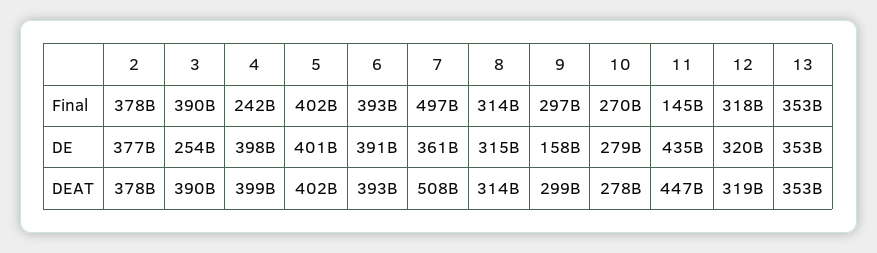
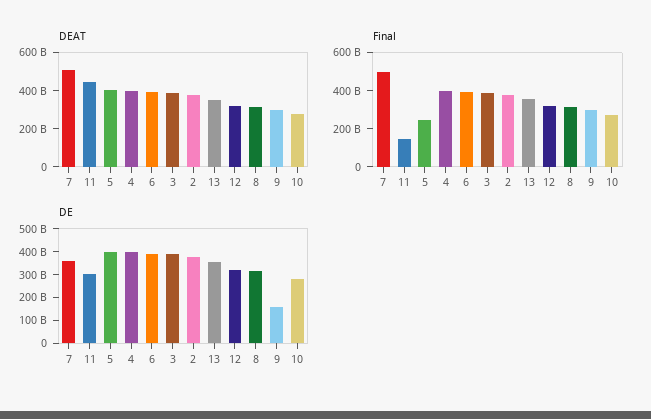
  {
    "Final": {
      "2": 378000000000,
      "3": 390000000000,
-     "4": 242000000000,
+     "4": 400000000000,
-     "5": 402000000000,
+     "5": 250000000000,
      "6": 393000000000,
      "7": 497000000000,
      "8": 314000000000,
      "9": 297000000000,
      "10": 270000000000,
      "11": 145000000000,
      "12": 318000000000,
      "13": 353000000000
    },
    "DE": {
      "2": 377000000000,
-     "3": 254000000000,
+     "3": 400000000000,
      "4": 398000000000,
      "5": 401000000000,
      "6": 391000000000,
      "7": 361000000000,
      "8": 315000000000,
      "9": 158000000000,
      "10": 279000000000,
-     "11": 435000000000,
+     "11": 300000000000,
      "12": 320000000000,
      "13": 353000000000
    },
    "DEAT": {
      "2": 378000000000,
      "3": 390000000000,
      "4": 399000000000,
      "5": 402000000000,
      "6": 393000000000,
      "7": 508000000000,
      "8": 314000000000,
      "9": 299000000000,
      "10": 278000000000,
      "11": 447000000000,
      "12": 319000000000,
      "13": 353000000000
    }
  }

